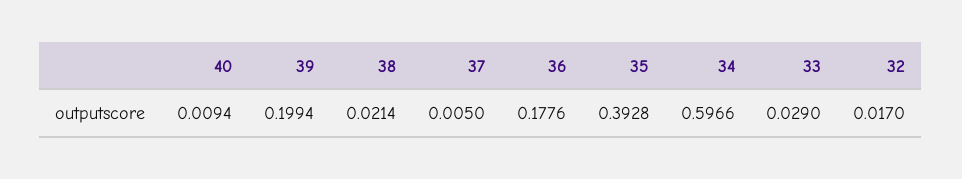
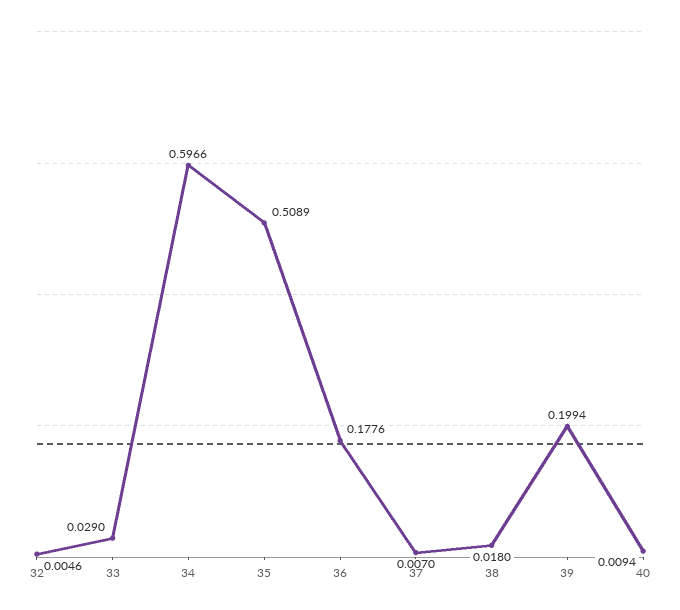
  {
    "40": 0.0094,
    "39": 0.1994,
-   "38": 0.0214,
+   "38": 0.018,
-   "37": 0.005,
+   "37": 0.007,
    "36": 0.1776,
-   "35": 0.3928,
+   "35": 0.5089,
    "34": 0.5966,
    "33": 0.029,
-   "32": 0.017
+   "32": 0.0046
  }

